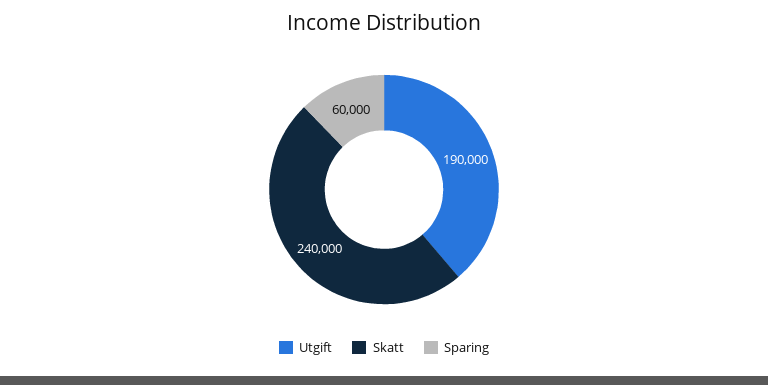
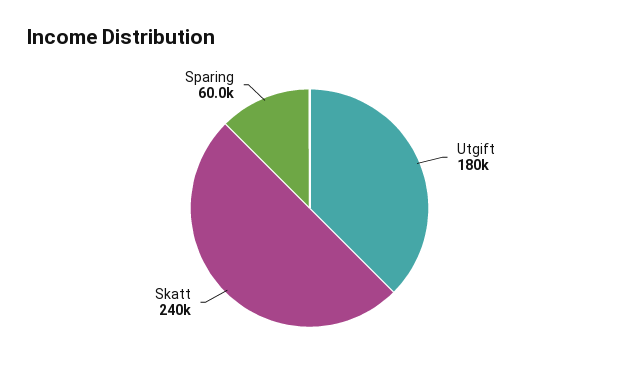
  {
-   "Utgift": 190000,
+   "Utgift": 180000,
    "Skatt": 240000,
    "Sparing": 60000
  }

